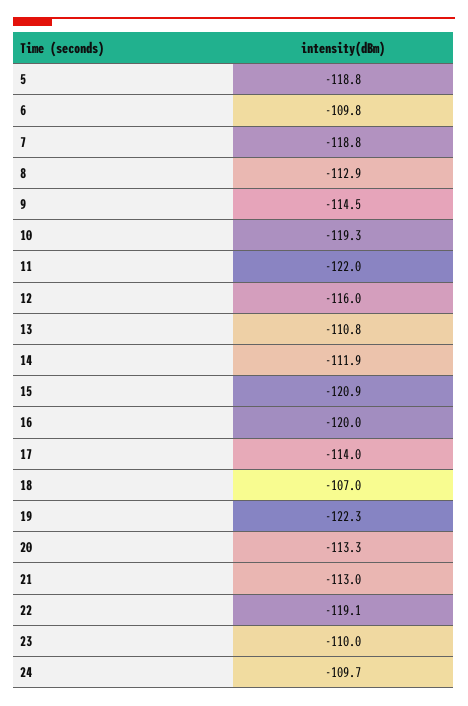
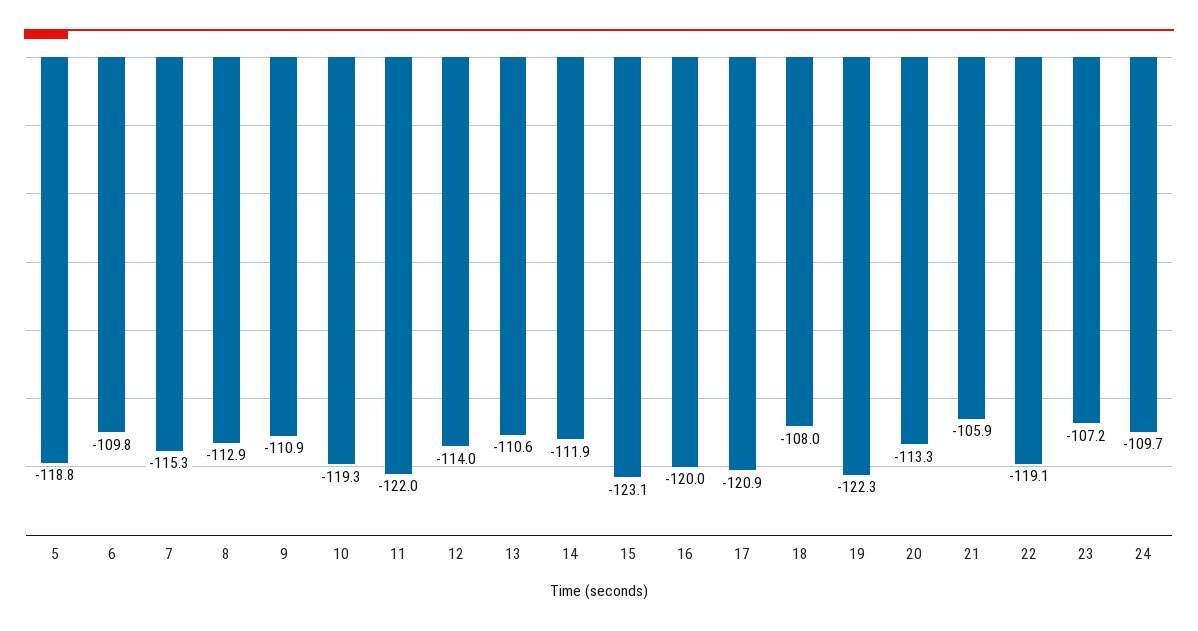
  {
    "5": -118.8,
    "6": -109.8,
-   "7": -118.8,
+   "7": -115.3,
    "8": -112.9,
-   "9": -114.5,
+   "9": -110.9,
    "10": -119.3,
    "11": -122,
-   "12": -116,
+   "12": -114,
-   "13": -110.8,
+   "13": -110.6,
    "14": -111.9,
-   "15": -120.9,
+   "15": -123.1,
    "16": -120,
-   "17": -114,
+   "17": -120.9,
-   "18": -107,
+   "18": -108,
    "19": -122.3,
    "20": -113.3,
-   "21": -113,
+   "21": -105.9,
    "22": -119.1,
-   "23": -110,
+   "23": -107.2,
    "24": -109.7
  }

